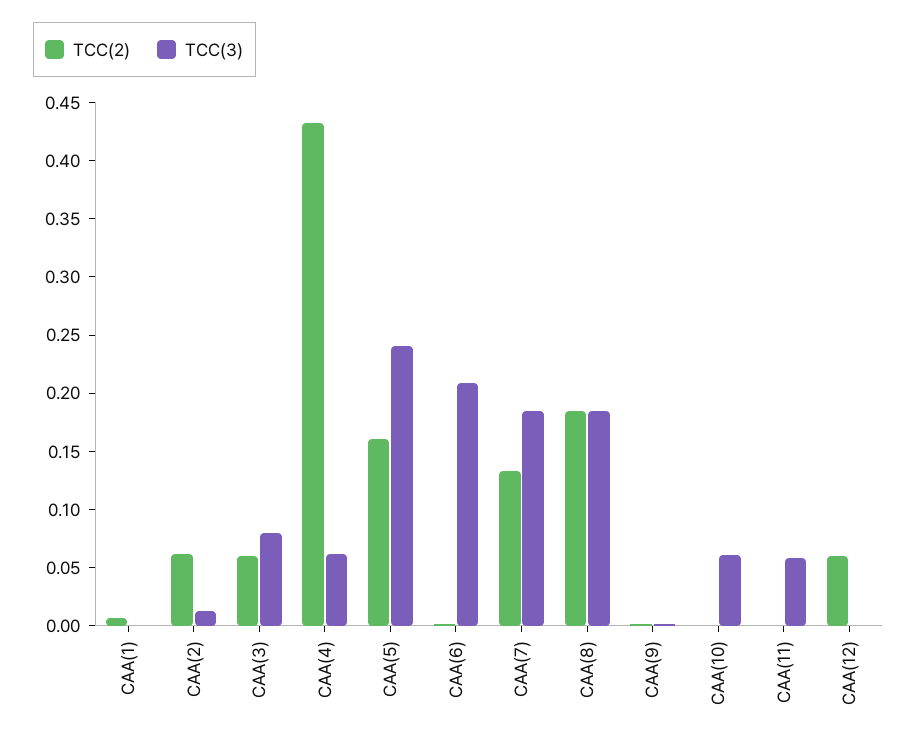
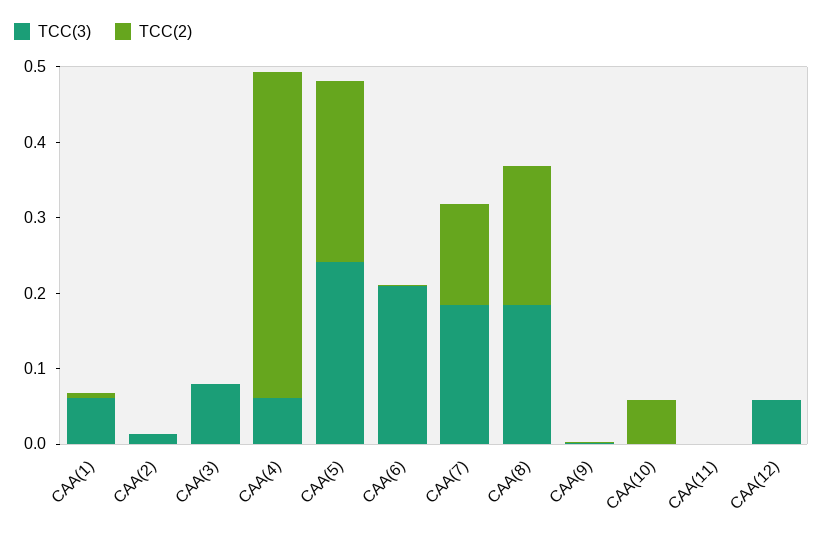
  {
    "TCC(2)": {
      "CAA(1)": 0.01,
-     "CAA(2)": 0.06,
+     "CAA(2)": 0,
-     "CAA(3)": 0.06,
+     "CAA(3)": 0,
      "CAA(4)": 0.43,
-     "CAA(5)": 0.16,
+     "CAA(5)": 0.24,
      "CAA(6)": 0,
      "CAA(7)": 0.13,
      "CAA(8)": 0.18,
      "CAA(9)": 0,
-     "CAA(10)": 0,
+     "CAA(10)": 0.06,
      "CAA(11)": 0,
-     "CAA(12)": 0.06
+     "CAA(12)": 0
    },
    "TCC(3)": {
-     "CAA(1)": 0,
+     "CAA(1)": 0.06,
      "CAA(2)": 0.01,
      "CAA(3)": 0.08,
      "CAA(4)": 0.06,
      "CAA(5)": 0.24,
      "CAA(6)": 0.21,
      "CAA(7)": 0.18,
      "CAA(8)": 0.18,
      "CAA(9)": 0,
-     "CAA(10)": 0.06,
+     "CAA(10)": 0,
-     "CAA(11)": 0.06,
+     "CAA(11)": 0,
-     "CAA(12)": 0
+     "CAA(12)": 0.06
    }
  }

